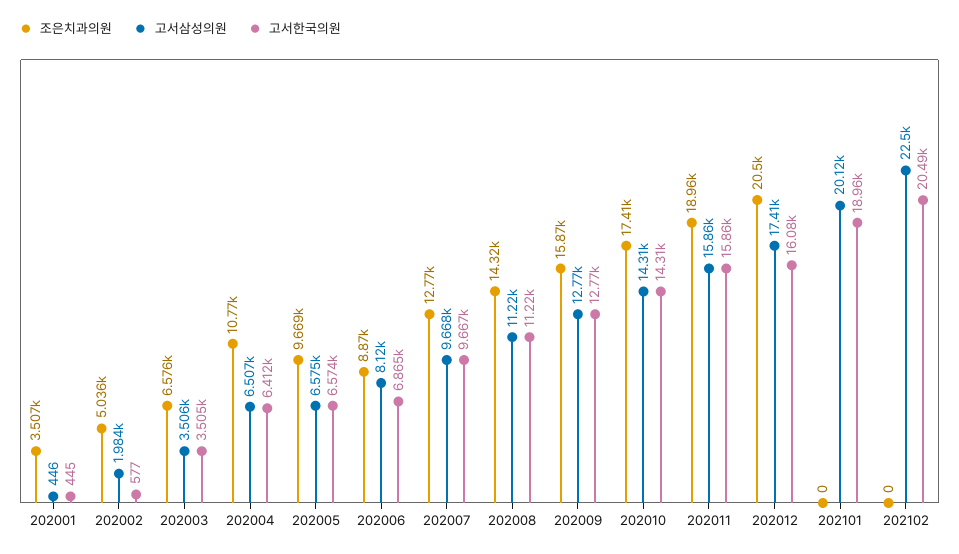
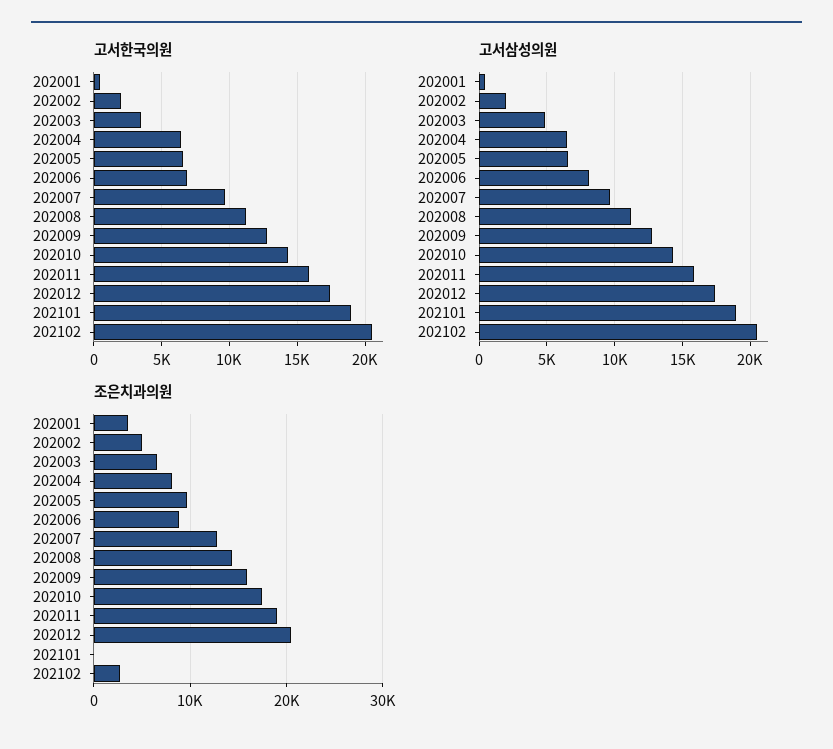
  {
    "조은치과의원": {
      "202001": 3507,
      "202002": 5036,
      "202003": 6576,
-     "202004": 10770,
+     "202004": 8000,
      "202005": 9669,
      "202006": 8870,
      "202007": 12770,
      "202008": 14320,
      "202009": 15870,
      "202010": 17410,
      "202011": 18960,
      "202012": 20500,
      "202101": 0,
-     "202102": 0
+     "202102": 3000
    },
    "고서삼성의원": {
      "202001": 446,
      "202002": 1984,
-     "202003": 3506,
+     "202003": 5000,
      "202004": 6507,
      "202005": 6575,
      "202006": 8120,
      "202007": 9668,
      "202008": 11220,
      "202009": 12770,
      "202010": 14310,
      "202011": 15860,
      "202012": 17410,
-     "202101": 20120,
+     "202101": 19000,
-     "202102": 22500
+     "202102": 20500
    },
    "고서한국의원": {
      "202001": 445,
-     "202002": 577,
+     "202002": 2000,
      "202003": 3505,
      "202004": 6412,
      "202005": 6574,
      "202006": 6865,
      "202007": 9667,
      "202008": 11220,
      "202009": 12770,
      "202010": 14310,
      "202011": 15860,
-     "202012": 16080,
+     "202012": 17500,
      "202101": 18960,
      "202102": 20490
    }
  }

